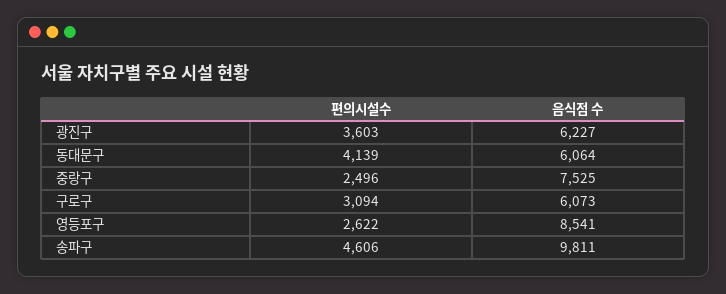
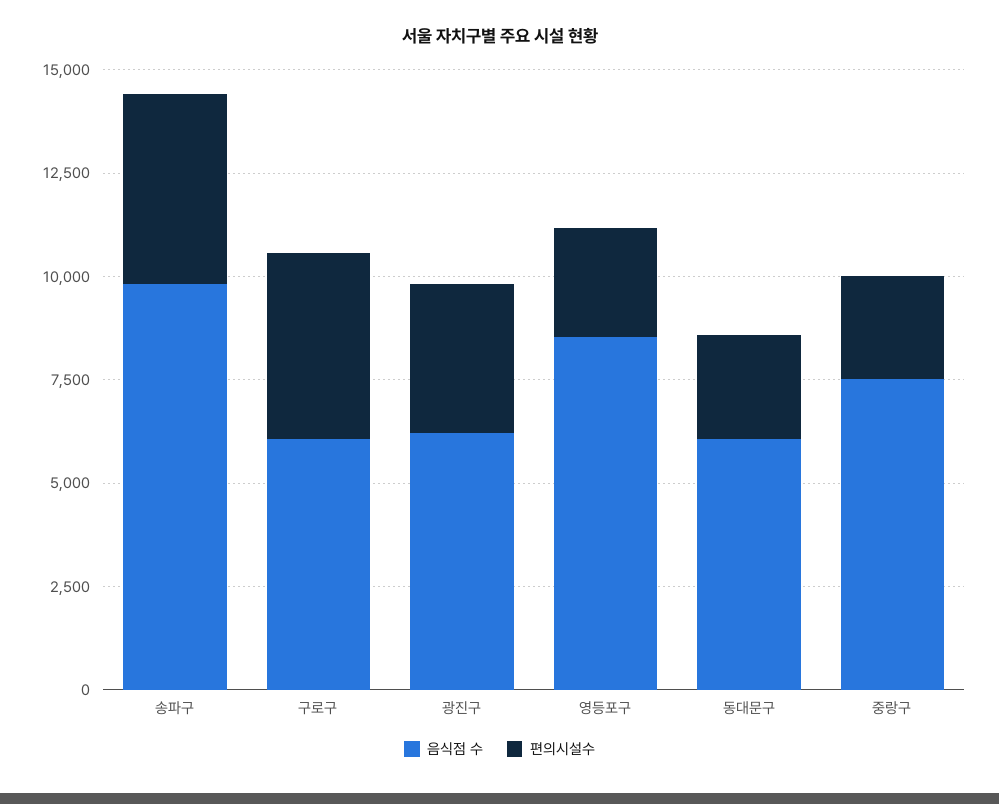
  {
    "편의시설수": {
      "광진구": 3603,
-     "동대문구": 4139,
+     "동대문구": 2500,
      "중랑구": 2496,
-     "구로구": 3094,
+     "구로구": 4500,
      "영등포구": 2622,
      "송파구": 4606
    },
    "음식점 수": {
      "광진구": 6227,
      "동대문구": 6064,
      "중랑구": 7525,
      "구로구": 6073,
      "영등포구": 8541,
      "송파구": 9811
    }
  }

